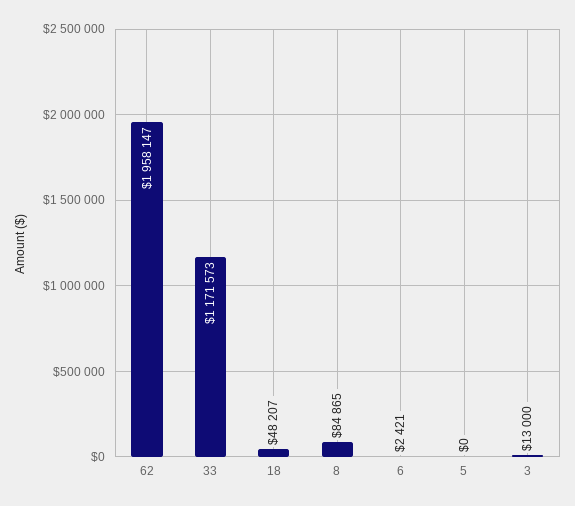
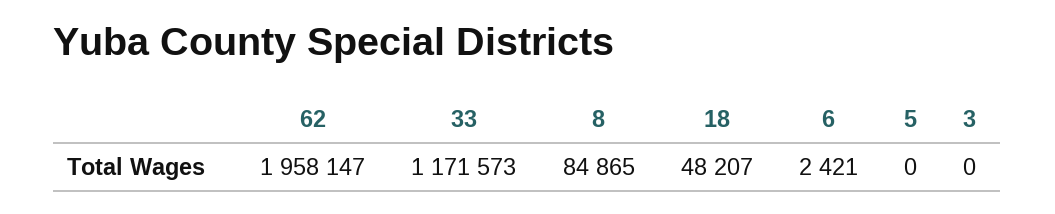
  {
    "62": 1958147,
    "33": 1171573,
    "18": 48207,
    "8": 84865,
    "6": 2421,
    "5": 0,
-   "3": 13000
+   "3": 0
  }

